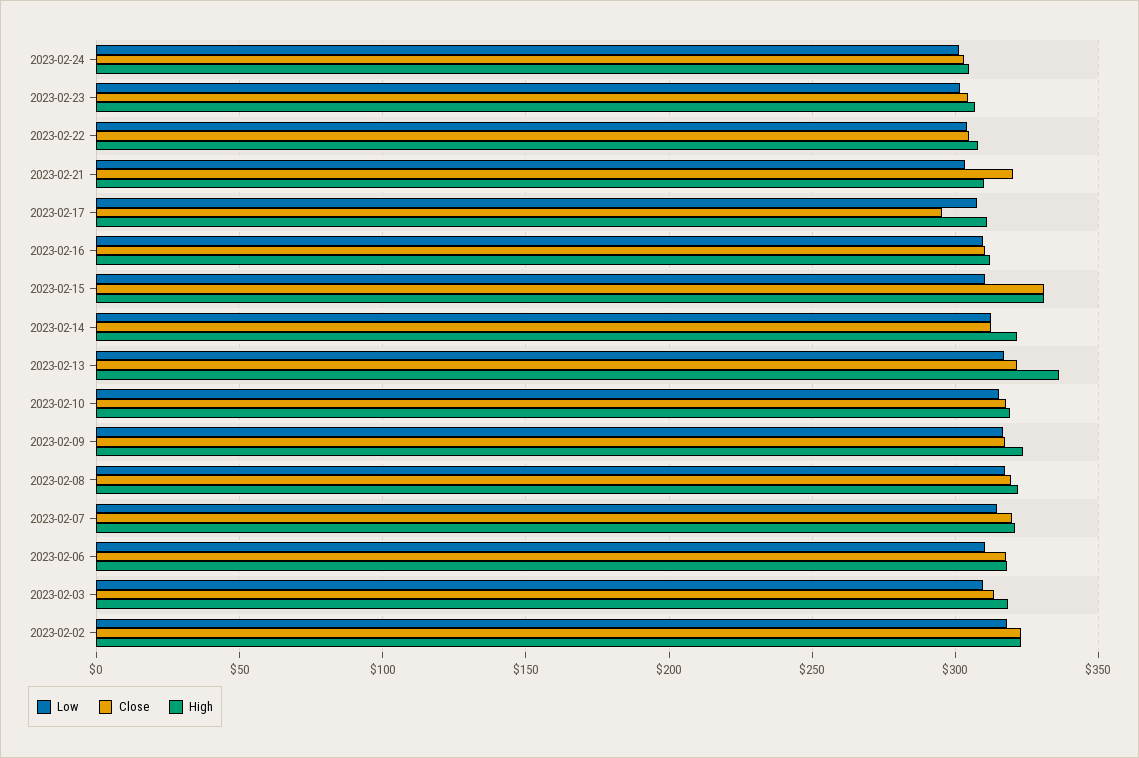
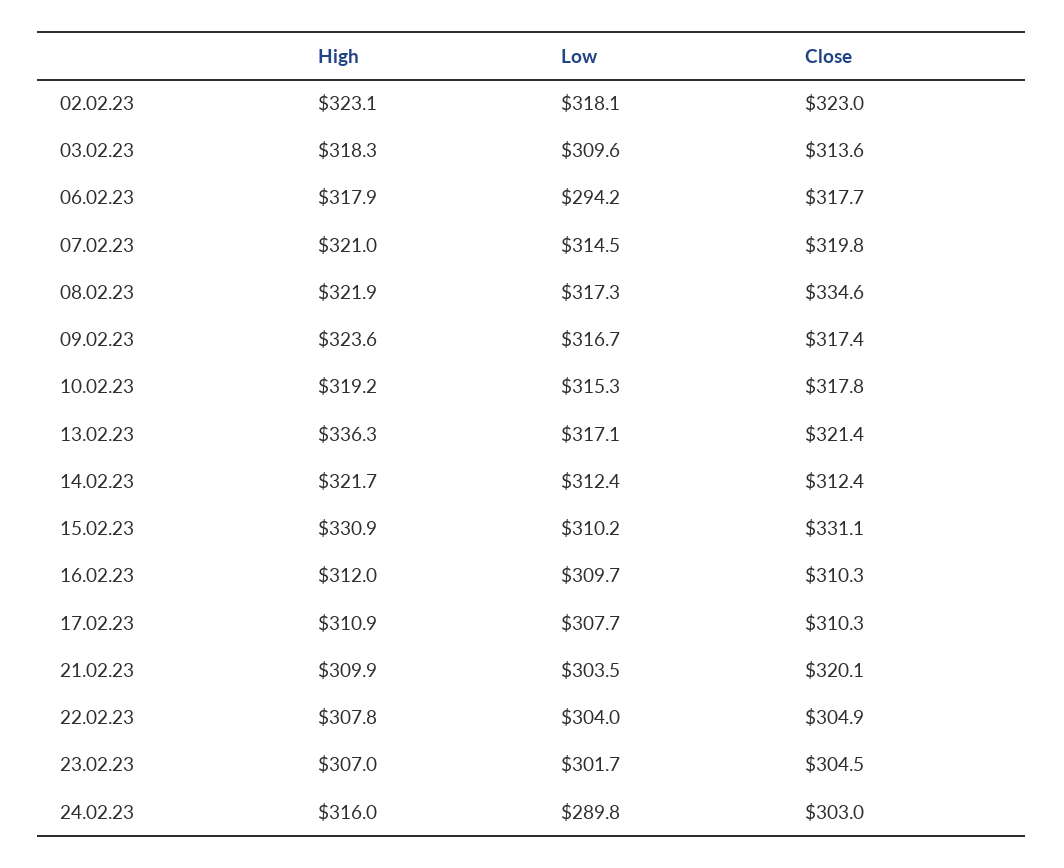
  {
    "Low": {
-     "2023-02-24": 300,
+     "2023-02-24": 289.8,
      "2023-02-23": 301.7,
      "2023-02-22": 304,
      "2023-02-21": 303.5,
      "2023-02-17": 307.7,
      "2023-02-16": 309.7,
      "2023-02-15": 310.2,
      "2023-02-14": 312.4,
      "2023-02-13": 317.1,
      "2023-02-10": 315.3,
      "2023-02-09": 316.7,
      "2023-02-08": 317.3,
      "2023-02-07": 314.5,
-     "2023-02-06": 310,
+     "2023-02-06": 294.2,
      "2023-02-03": 309.6,
      "2023-02-02": 318.1
    },
    "Close": {
      "2023-02-24": 303,
      "2023-02-23": 304.5,
      "2023-02-22": 304.9,
      "2023-02-21": 320.1,
-     "2023-02-17": 295,
+     "2023-02-17": 310.3,
      "2023-02-16": 310.3,
      "2023-02-15": 331.1,
      "2023-02-14": 312.4,
      "2023-02-13": 321.4,
      "2023-02-10": 317.8,
      "2023-02-09": 317.4,
-     "2023-02-08": 320,
+     "2023-02-08": 334.6,
      "2023-02-07": 319.8,
      "2023-02-06": 317.7,
      "2023-02-03": 313.6,
      "2023-02-02": 323
    },
    "High": {
-     "2023-02-24": 305,
+     "2023-02-24": 316,
      "2023-02-23": 307,
      "2023-02-22": 307.8,
      "2023-02-21": 309.9,
      "2023-02-17": 310.9,
      "2023-02-16": 312,
      "2023-02-15": 330.9,
      "2023-02-14": 321.7,
      "2023-02-13": 336.3,
      "2023-02-10": 319.2,
      "2023-02-09": 323.6,
      "2023-02-08": 321.9,
      "2023-02-07": 321,
      "2023-02-06": 317.9,
      "2023-02-03": 318.3,
      "2023-02-02": 323.1
    }
  }

